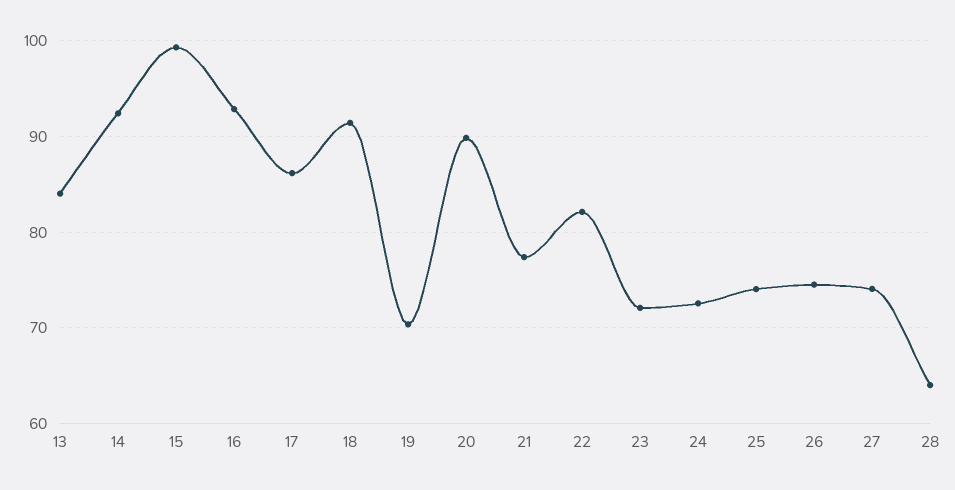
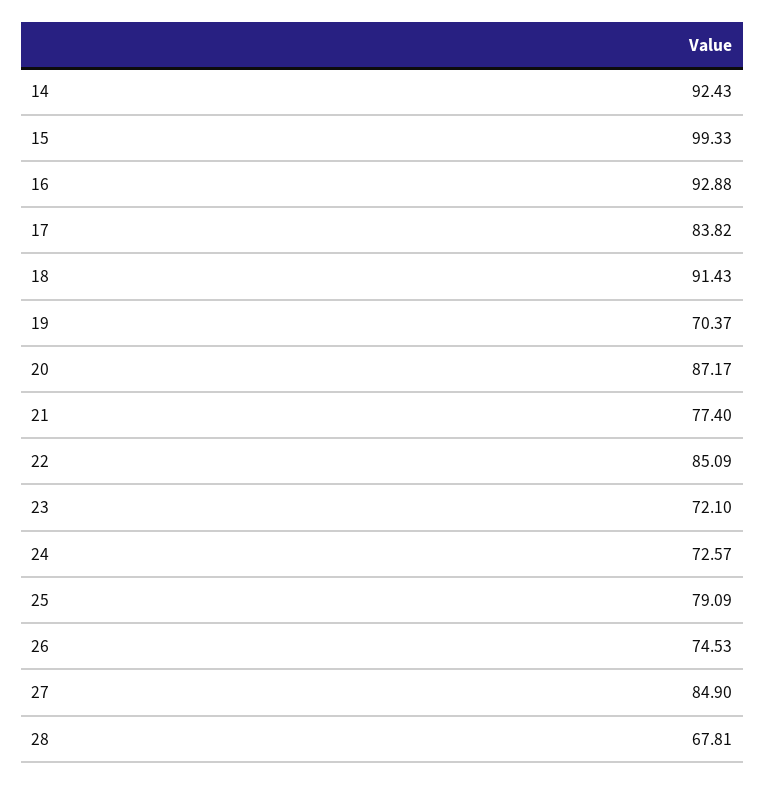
  {
-   "13": 84,
    "14": 92.43,
    "15": 99.33,
    "16": 92.88,
-   "17": 86,
+   "17": 83.82,
    "18": 91.43,
    "19": 70.37,
-   "20": 90,
+   "20": 87.17,
    "21": 77.4,
-   "22": 82,
+   "22": 85.09,
    "23": 72.1,
    "24": 72.57,
-   "25": 74,
+   "25": 79.09,
    "26": 74.53,
-   "27": 74,
+   "27": 84.9,
-   "28": 64
+   "28": 67.81
  }

